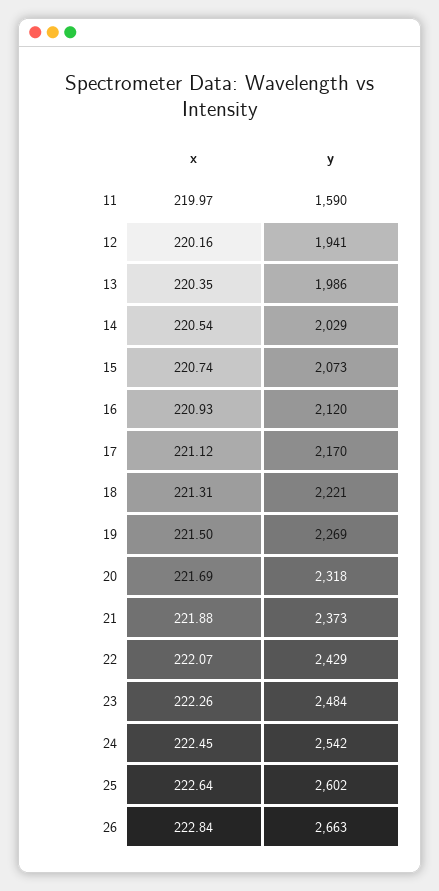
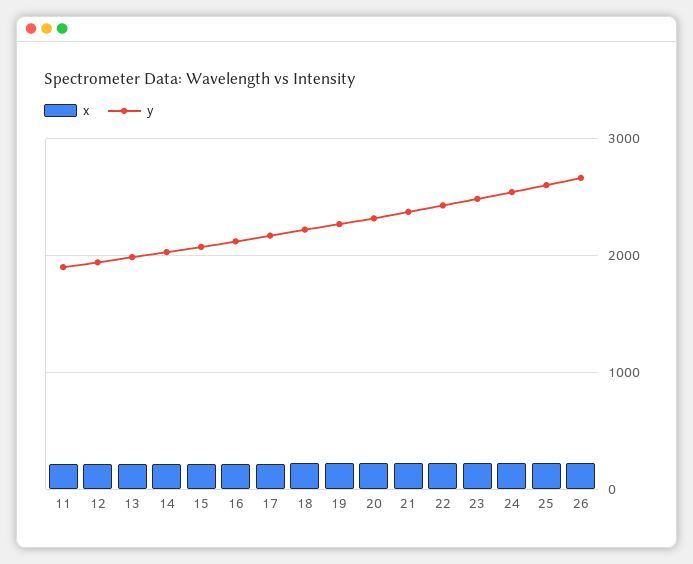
  {
    "x": {
      "11": 219.97,
      "12": 220.16,
      "13": 220.35,
      "14": 220.54,
      "15": 220.74,
      "16": 220.93,
      "17": 221.12,
      "18": 221.31,
      "19": 221.5,
      "20": 221.69,
      "21": 221.88,
      "22": 222.07,
      "23": 222.26,
      "24": 222.45,
      "25": 222.64,
      "26": 222.84
    },
    "y": {
-     "11": 1590,
+     "11": 1900,
      "12": 1941,
      "13": 1986,
      "14": 2029,
      "15": 2073,
      "16": 2120,
      "17": 2170,
      "18": 2221,
      "19": 2269,
      "20": 2318,
      "21": 2373,
      "22": 2429,
      "23": 2484,
      "24": 2542,
      "25": 2602,
      "26": 2663
    }
  }

